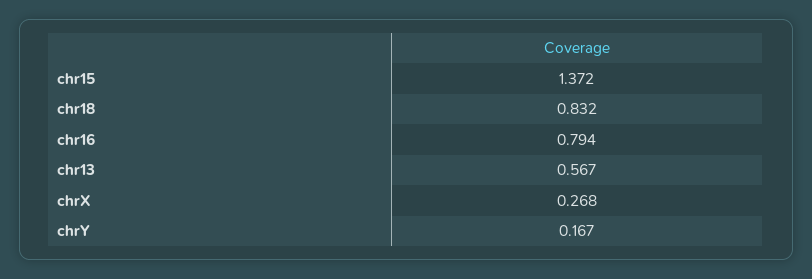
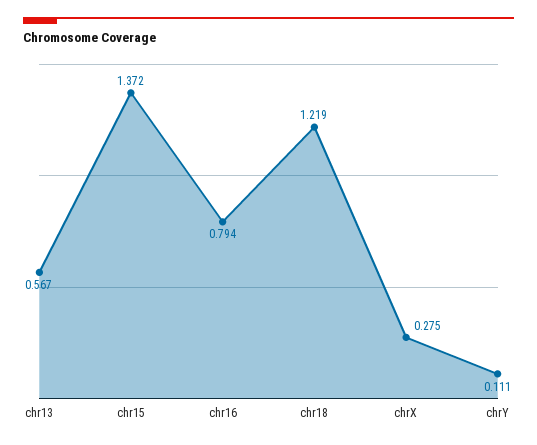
  {
    "chr15": 1.372,
-   "chr18": 0.832,
+   "chr18": 1.219,
    "chr16": 0.794,
    "chr13": 0.567,
-   "chrX": 0.268,
+   "chrX": 0.275,
-   "chrY": 0.167
+   "chrY": 0.111
  }

